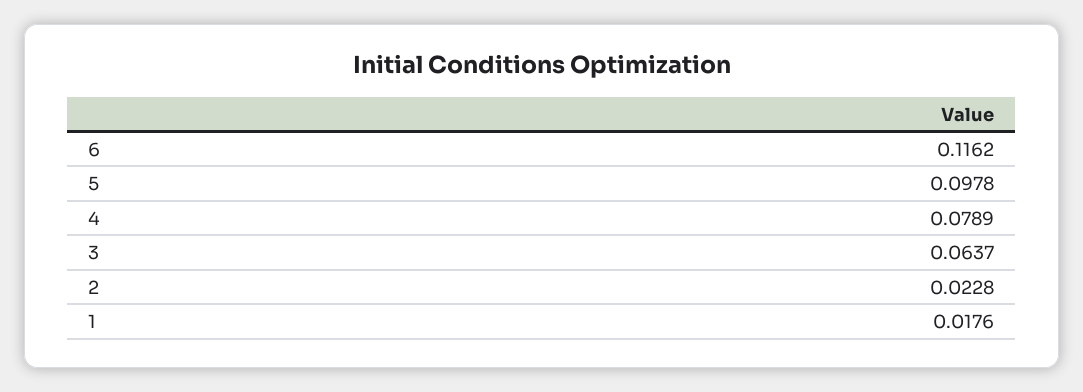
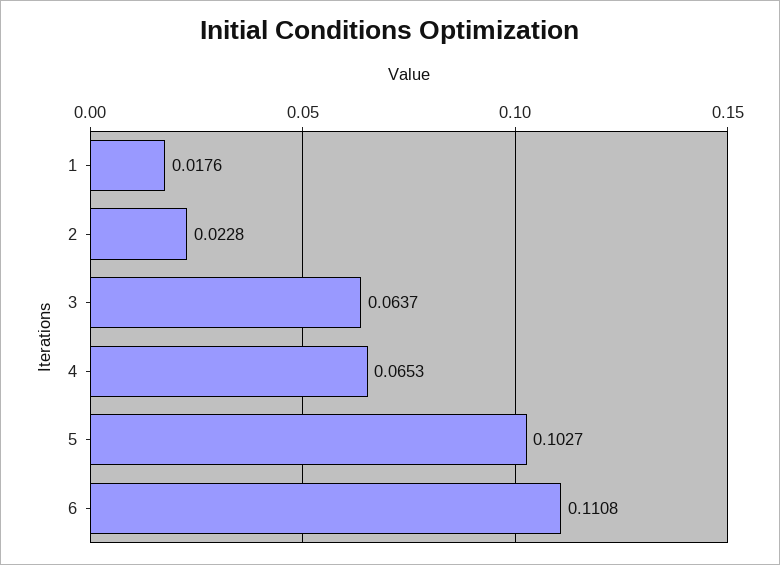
  {
-   "6": 0.1162,
+   "6": 0.1108,
-   "5": 0.0978,
+   "5": 0.1027,
-   "4": 0.0789,
+   "4": 0.0653,
    "3": 0.0637,
    "2": 0.0228,
    "1": 0.0176
  }

